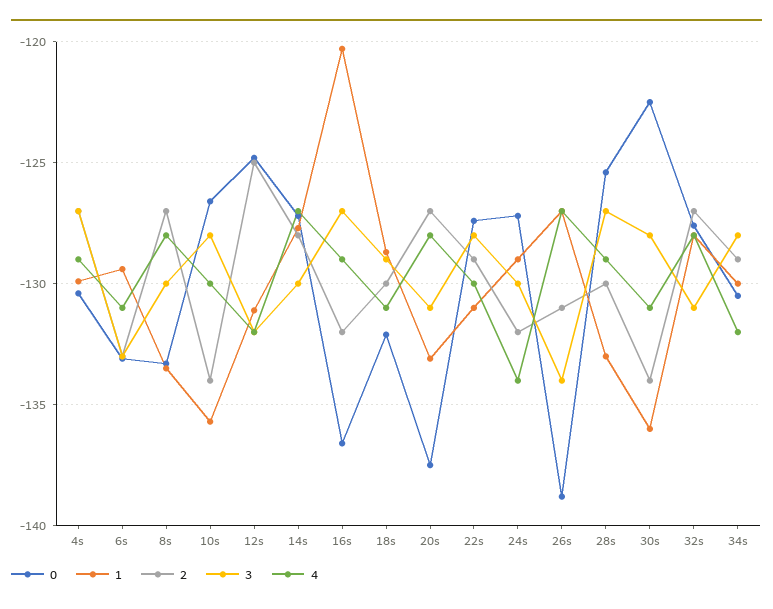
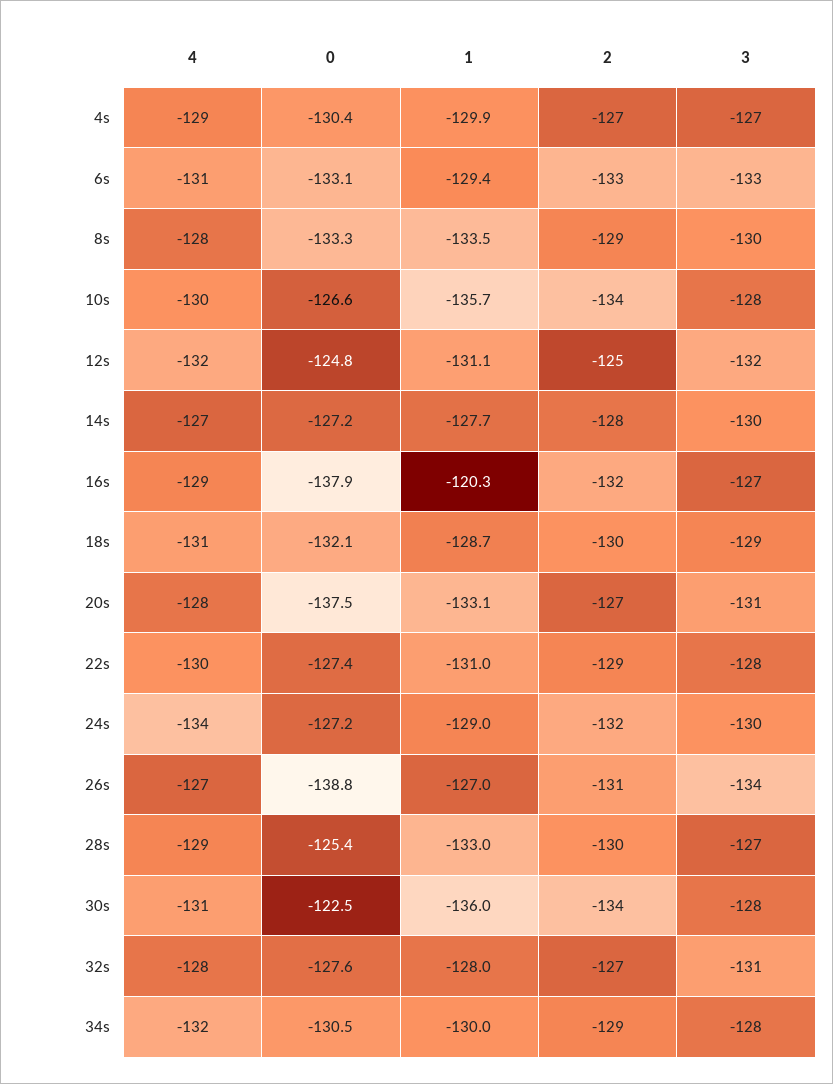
  {
    "0": {
      "4s": -130.4,
      "6s": -133.1,
      "8s": -133.3,
      "10s": -126.6,
      "12s": -124.8,
      "14s": -127.2,
-     "16s": -136.5,
+     "16s": -137.9,
      "18s": -132.1,
      "20s": -137.5,
      "22s": -127.4,
      "24s": -127.2,
      "26s": -138.8,
      "28s": -125.4,
      "30s": -122.5,
      "32s": -127.6,
      "34s": -130.5
    },
    "1": {
      "4s": -129.9,
      "6s": -129.4,
      "8s": -133.5,
      "10s": -135.7,
      "12s": -131.1,
      "14s": -127.7,
      "16s": -120.3,
      "18s": -128.7,
      "20s": -133.1,
      "22s": -131,
      "24s": -129,
      "26s": -127,
      "28s": -133,
      "30s": -136,
      "32s": -128,
      "34s": -130
    },
    "2": {
      "4s": -127,
      "6s": -133,
-     "8s": -127,
+     "8s": -129,
      "10s": -134,
      "12s": -125,
      "14s": -128,
      "16s": -132,
      "18s": -130,
      "20s": -127,
      "22s": -129,
      "24s": -132,
      "26s": -131,
      "28s": -130,
      "30s": -134,
      "32s": -127,
      "34s": -129
    },
    "3": {
      "4s": -127,
      "6s": -133,
      "8s": -130,
      "10s": -128,
      "12s": -132,
      "14s": -130,
      "16s": -127,
      "18s": -129,
      "20s": -131,
      "22s": -128,
      "24s": -130,
      "26s": -134,
      "28s": -127,
      "30s": -128,
      "32s": -131,
      "34s": -128
    },
    "4": {
      "4s": -129,
      "6s": -131,
      "8s": -128,
      "10s": -130,
      "12s": -132,
      "14s": -127,
      "16s": -129,
      "18s": -131,
      "20s": -128,
      "22s": -130,
      "24s": -134,
      "26s": -127,
      "28s": -129,
      "30s": -131,
      "32s": -128,
      "34s": -132
    }
  }

